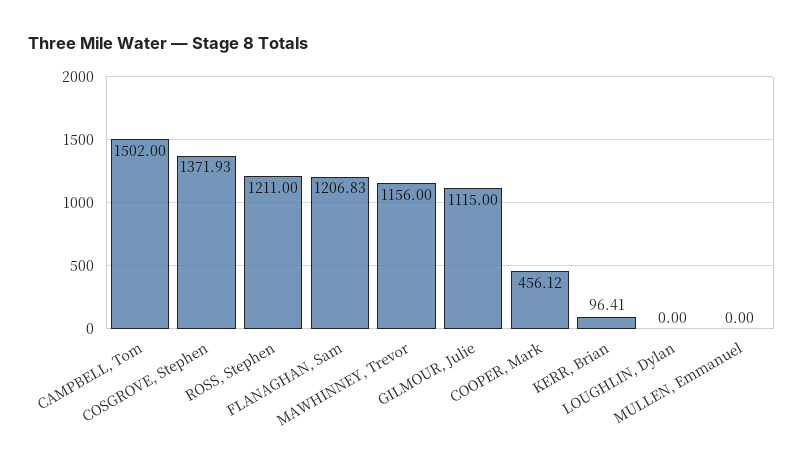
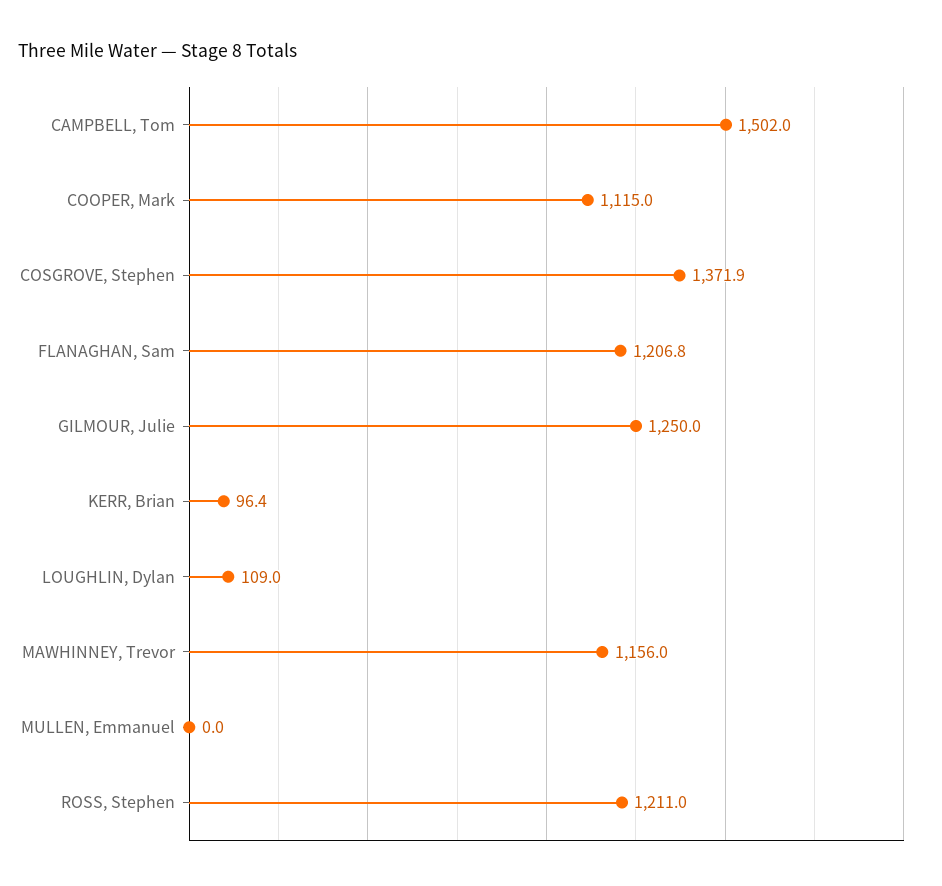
  {
    "CAMPBELL, Tom": 1502,
    "COSGROVE, Stephen": 1371.93,
    "ROSS, Stephen": 1211,
    "FLANAGHAN, Sam": 1206.83,
    "MAWHINNEY, Trevor": 1156,
-   "GILMOUR, Julie": 1115,
+   "GILMOUR, Julie": 1250,
-   "COOPER, Mark": 456.12,
+   "COOPER, Mark": 1115,
    "KERR, Brian": 96.41,
-   "LOUGHLIN, Dylan": 0,
+   "LOUGHLIN, Dylan": 109,
    "MULLEN, Emmanuel": 0
  }

